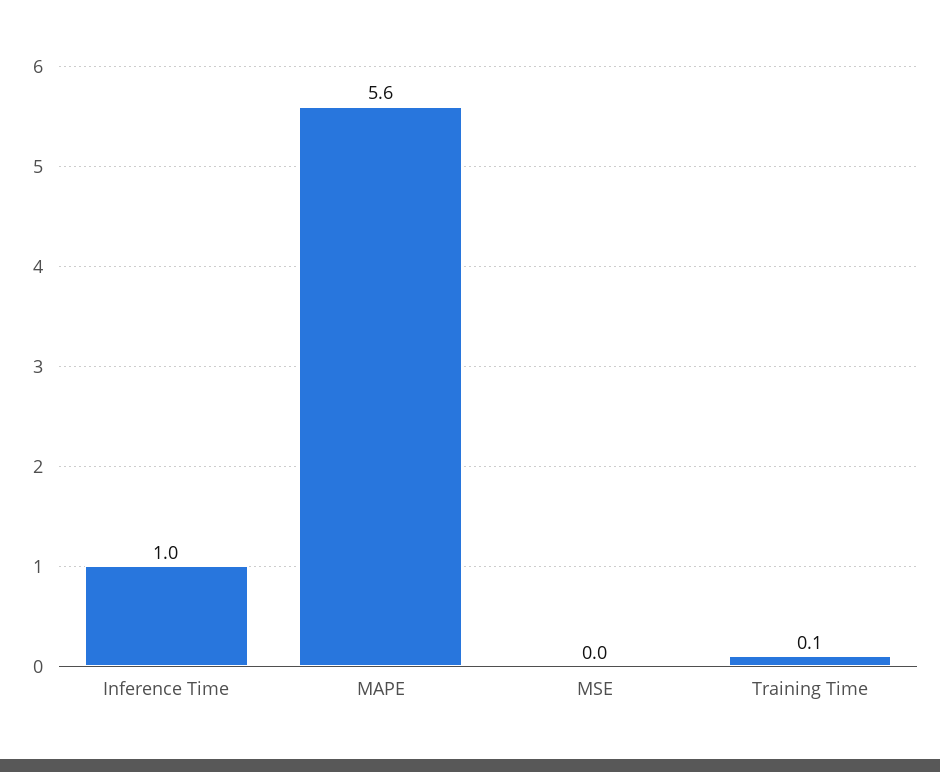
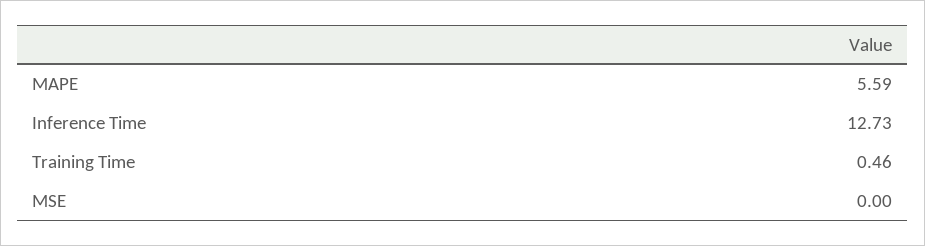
  {
-   "Inference Time": 1,
+   "Inference Time": 12.73,
    "MAPE": 5.59,
    "MSE": 0,
-   "Training Time": 0.1
+   "Training Time": 0.46
  }

